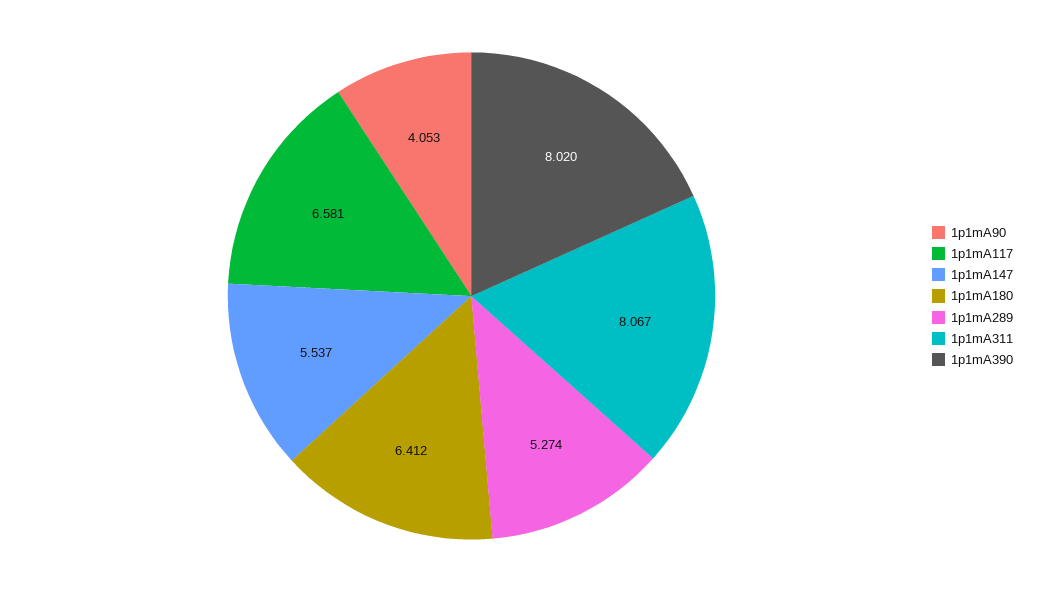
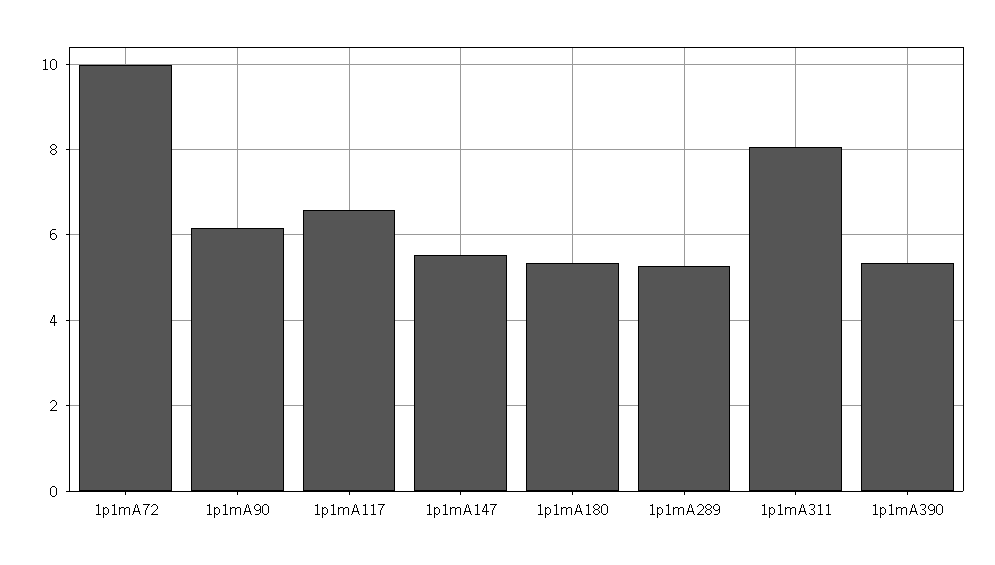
  {
-   "1p1mA90": 4.053,
+   "1p1mA90": 6.2,
    "1p1mA117": 6.581,
    "1p1mA147": 5.537,
-   "1p1mA180": 6.412,
+   "1p1mA180": 5.4,
    "1p1mA289": 5.274,
    "1p1mA311": 8.067,
-   "1p1mA390": 8.02
+   "1p1mA390": 5.4,
+   "1p1mA72": 10
  }

